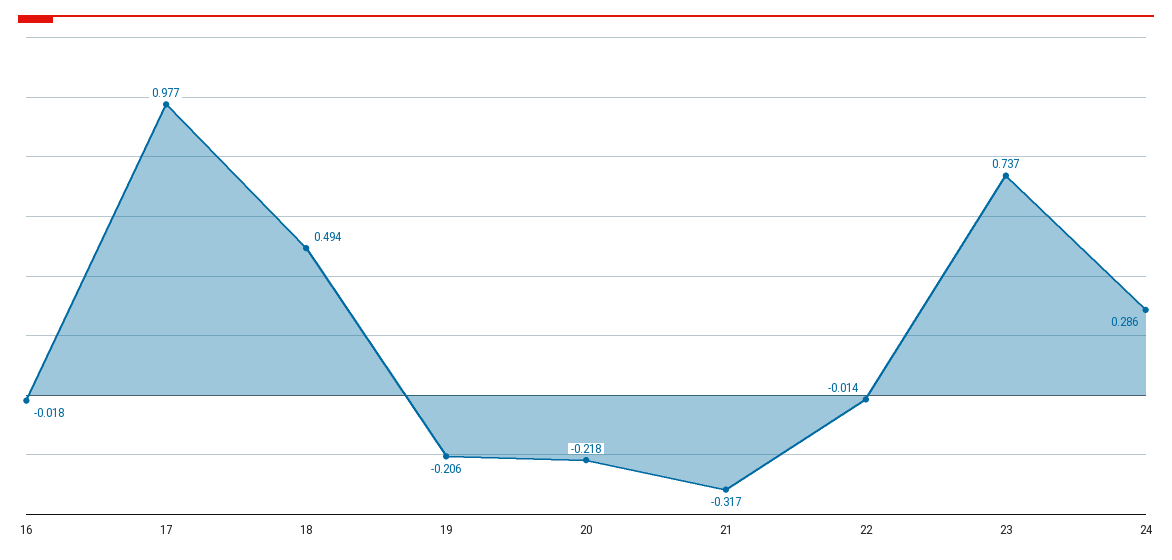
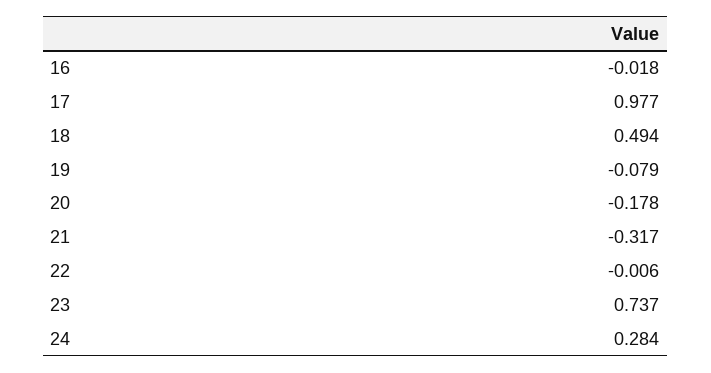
  {
    "16": -0.018,
    "17": 0.977,
    "18": 0.494,
-   "19": -0.206,
+   "19": -0.079,
-   "20": -0.218,
+   "20": -0.178,
    "21": -0.317,
-   "22": -0.014,
+   "22": -0.006,
    "23": 0.737,
-   "24": 0.286
+   "24": 0.284
  }

